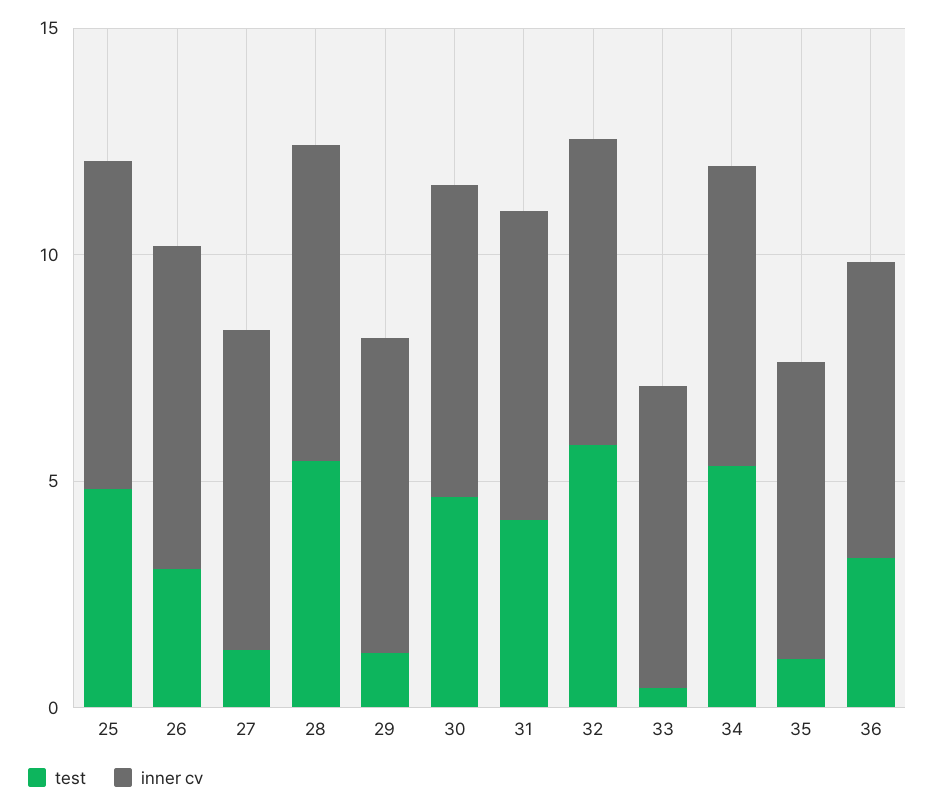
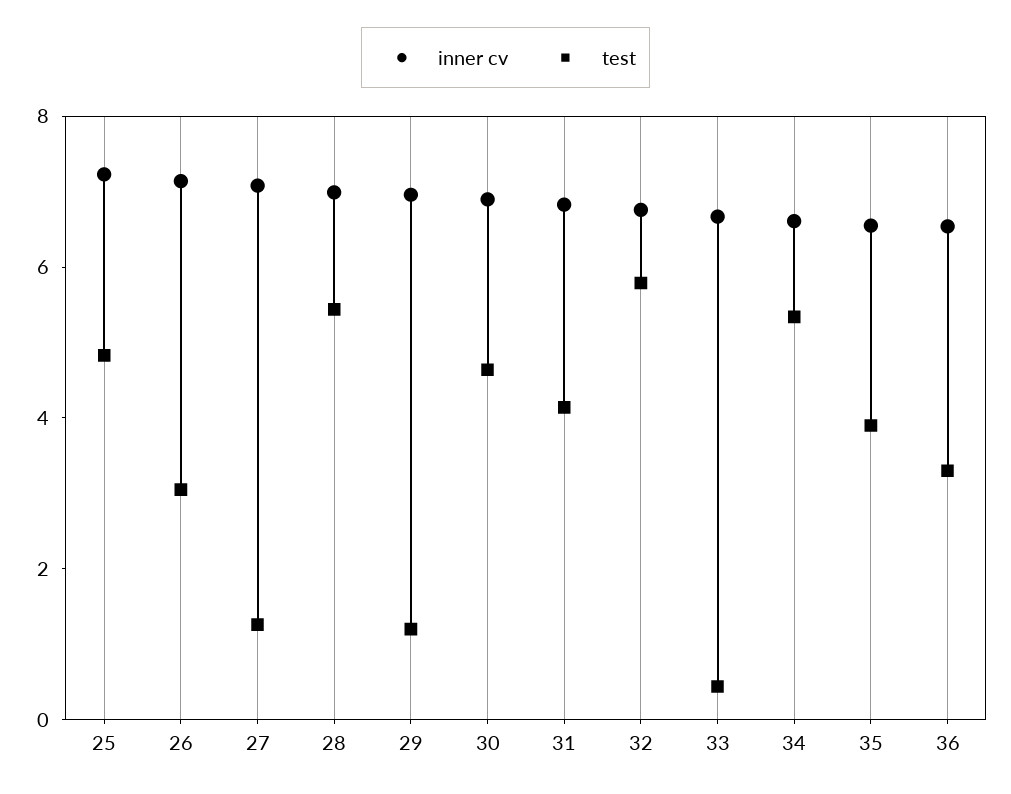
  {
    "test": {
      "25": 5,
      "26": 3,
      "27": 1.5,
      "28": 5.5,
      "29": 1,
      "30": 4.5,
      "31": 4,
      "32": 6,
      "33": 0.5,
      "34": 5.5,
-     "35": 1,
+     "35": 4,
      "36": 3.5
    },
    "inner cv": {
      "25": 7,
      "26": 7,
      "27": 7,
      "28": 7,
      "29": 7,
      "30": 7,
      "31": 7,
      "32": 7,
      "33": 6.5,
      "34": 6.5,
      "35": 6.5,
      "36": 6.5
    }
  }

